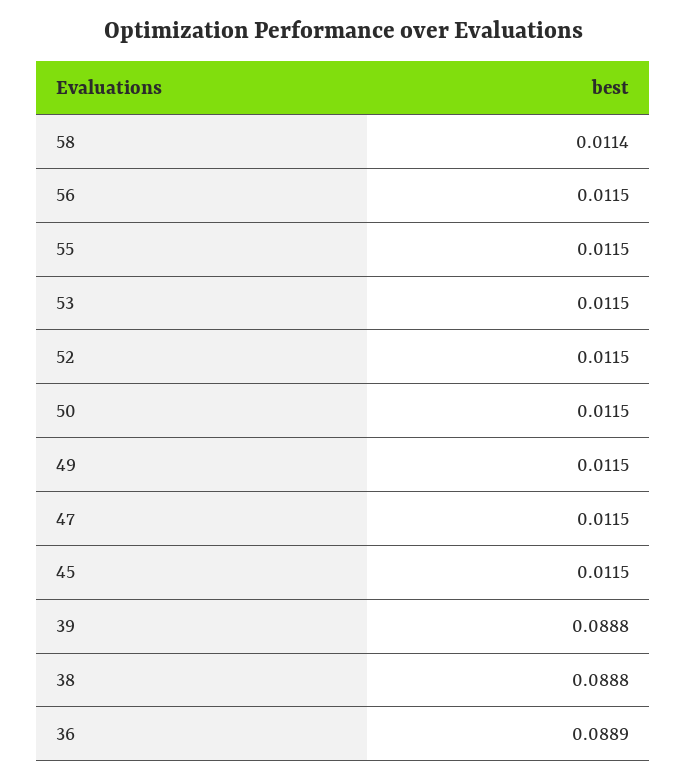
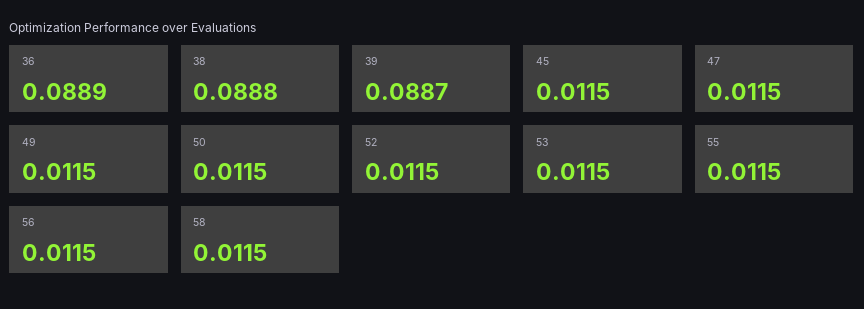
  {
-   "58": 0.0114,
+   "58": 0.0115,
    "56": 0.0115,
    "55": 0.0115,
    "53": 0.0115,
    "52": 0.0115,
    "50": 0.0115,
    "49": 0.0115,
    "47": 0.0115,
    "45": 0.0115,
-   "39": 0.0888,
+   "39": 0.0887,
    "38": 0.0888,
    "36": 0.0889
  }

